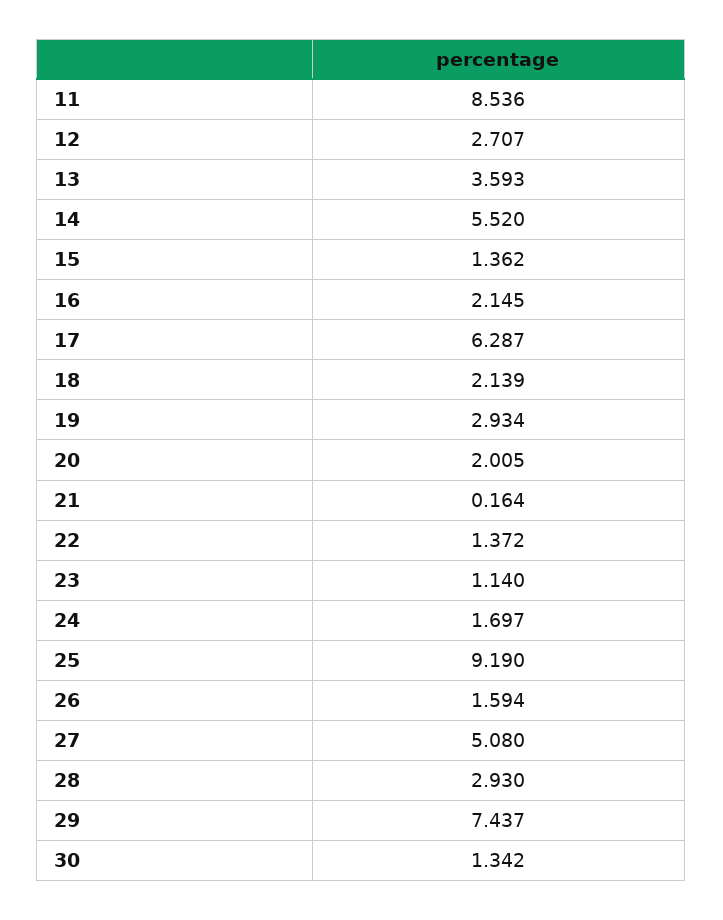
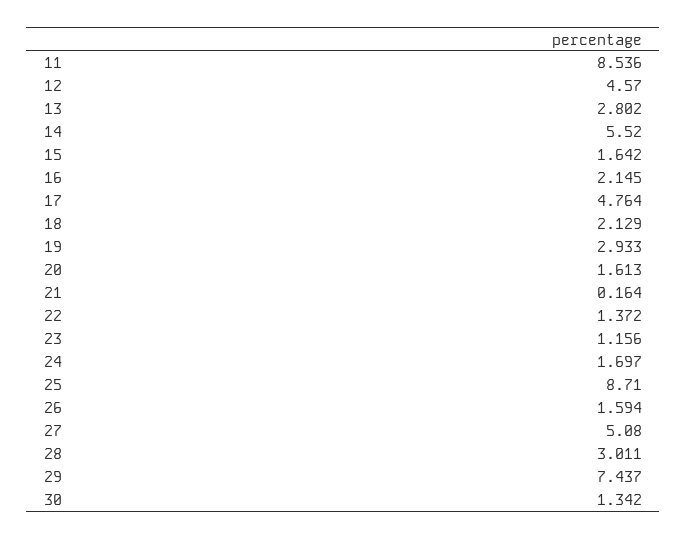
  {
    "11": 8.536,
-   "12": 2.707,
+   "12": 4.57,
-   "13": 3.593,
+   "13": 2.802,
    "14": 5.52,
-   "15": 1.362,
+   "15": 1.642,
    "16": 2.145,
-   "17": 6.287,
+   "17": 4.764,
-   "18": 2.139,
+   "18": 2.129,
-   "19": 2.934,
+   "19": 2.933,
-   "20": 2.005,
+   "20": 1.613,
    "21": 0.164,
    "22": 1.372,
-   "23": 1.14,
+   "23": 1.156,
    "24": 1.697,
-   "25": 9.19,
+   "25": 8.71,
    "26": 1.594,
    "27": 5.08,
-   "28": 2.93,
+   "28": 3.011,
    "29": 7.437,
    "30": 1.342
  }

